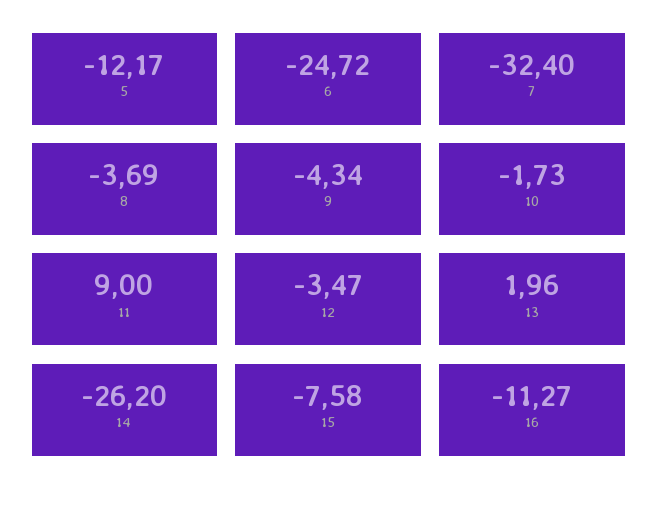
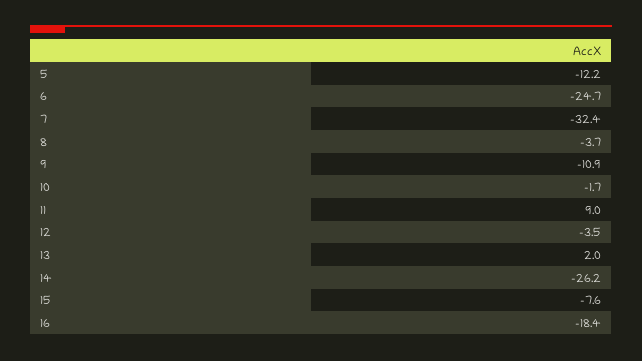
  {
    "5": -12.17,
    "6": -24.72,
    "7": -32.4,
    "8": -3.69,
-   "9": -4.34,
+   "9": -10.9,
    "10": -1.73,
    "11": 9,
    "12": -3.47,
    "13": 1.96,
    "14": -26.2,
    "15": -7.58,
-   "16": -11.27
+   "16": -18.4
  }

